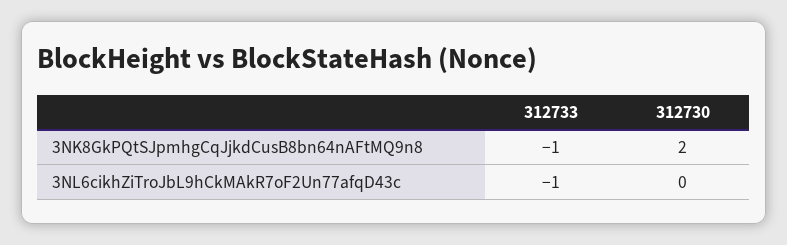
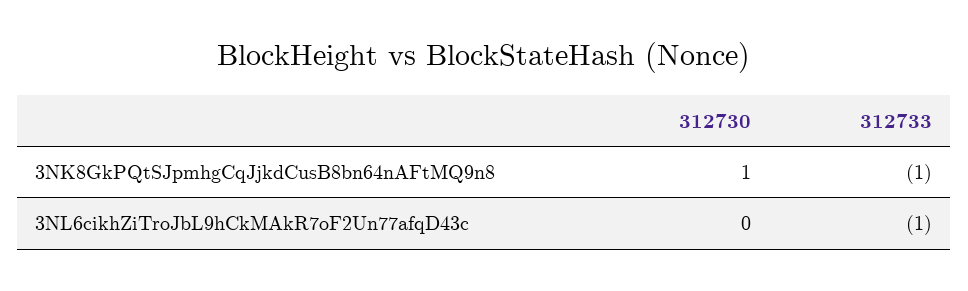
  {
    "312733": {
      "3NK8GkPQtSJpmhgCqJjkdCusB8bn64nAFtMQ9n8": -1,
      "3NL6cikhZiTroJbL9hCkMAkR7oF2Un77afqD43c": -1
    },
    "312730": {
-     "3NK8GkPQtSJpmhgCqJjkdCusB8bn64nAFtMQ9n8": 2,
+     "3NK8GkPQtSJpmhgCqJjkdCusB8bn64nAFtMQ9n8": 1,
      "3NL6cikhZiTroJbL9hCkMAkR7oF2Un77afqD43c": 0
    }
  }

